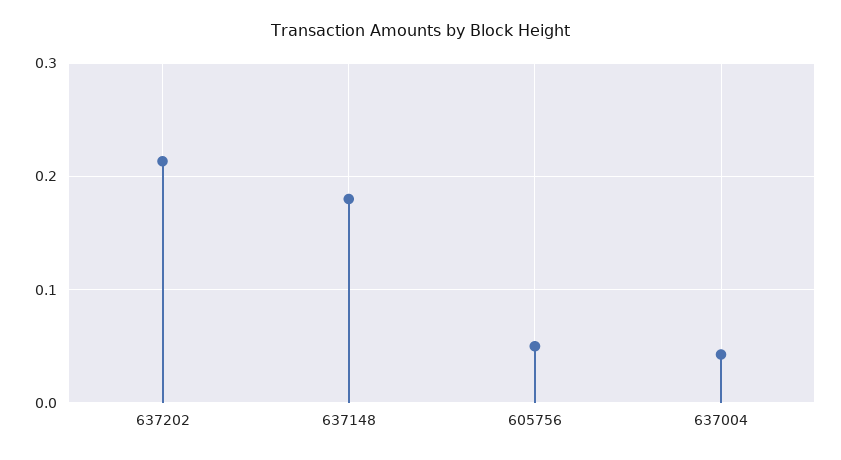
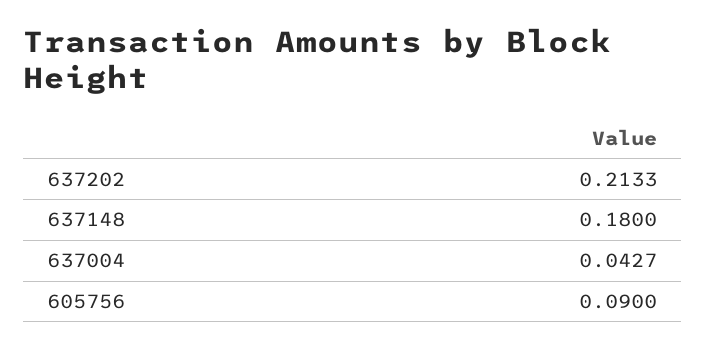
  {
    "637202": 0.2133,
    "637148": 0.18,
-   "605756": 0.05,
+   "605756": 0.09,
    "637004": 0.0427
  }

